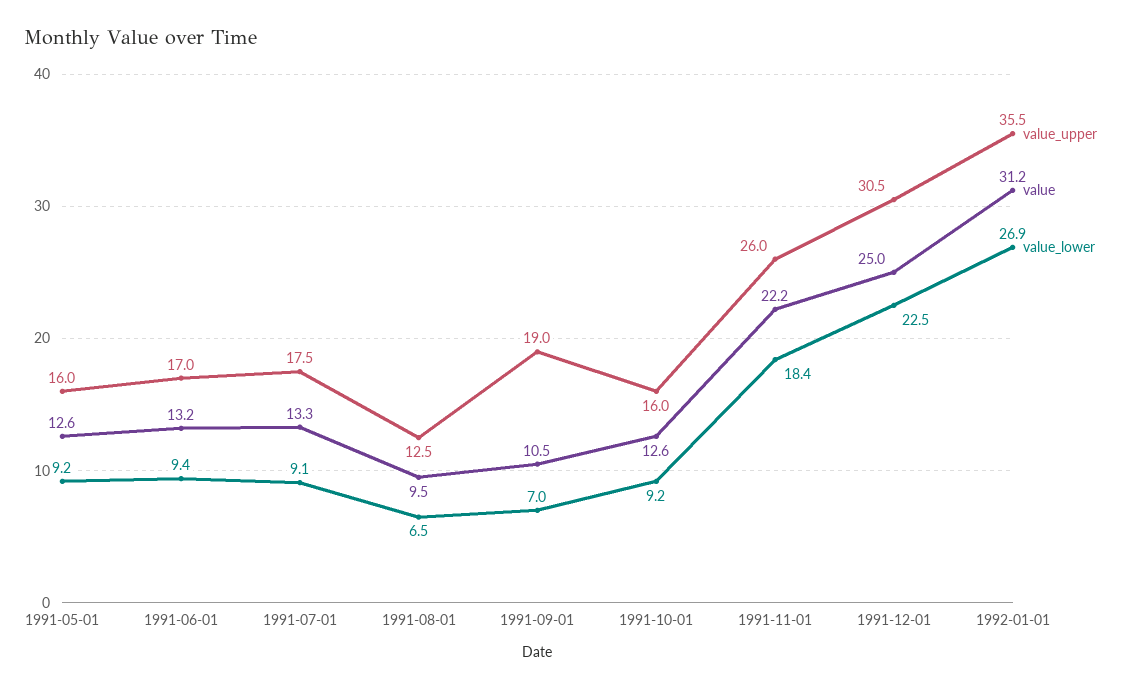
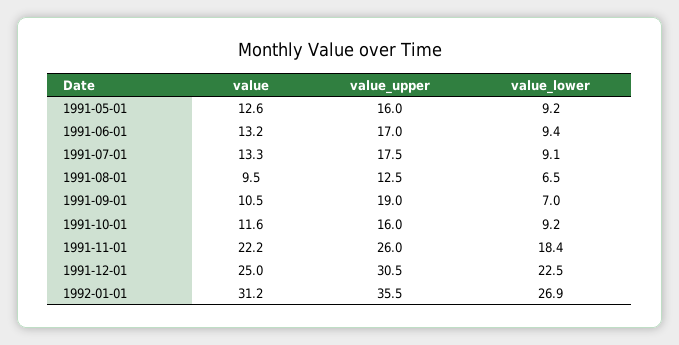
  {
    "value_upper": {
      "1991-05-01": 16,
      "1991-06-01": 17,
      "1991-07-01": 17.5,
      "1991-08-01": 12.5,
      "1991-09-01": 19,
      "1991-10-01": 16,
      "1991-11-01": 26,
      "1991-12-01": 30.5,
      "1992-01-01": 35.5
    },
    "value": {
      "1991-05-01": 12.6,
      "1991-06-01": 13.2,
      "1991-07-01": 13.3,
      "1991-08-01": 9.5,
      "1991-09-01": 10.5,
-     "1991-10-01": 12.6,
+     "1991-10-01": 11.6,
      "1991-11-01": 22.2,
      "1991-12-01": 25,
      "1992-01-01": 31.2
    },
    "value_lower": {
      "1991-05-01": 9.2,
      "1991-06-01": 9.4,
      "1991-07-01": 9.1,
      "1991-08-01": 6.5,
      "1991-09-01": 7,
      "1991-10-01": 9.2,
      "1991-11-01": 18.4,
      "1991-12-01": 22.5,
      "1992-01-01": 26.9
    }
  }

